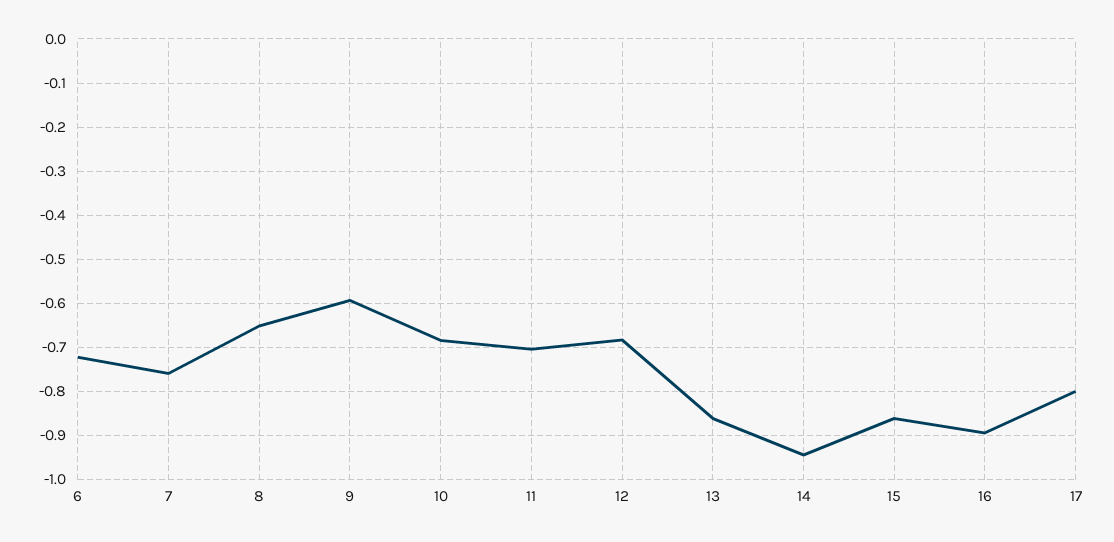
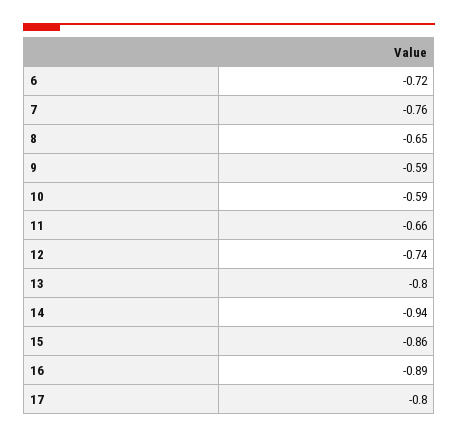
  {
    "6": -0.72,
    "7": -0.76,
    "8": -0.65,
    "9": -0.59,
-   "10": -0.68,
+   "10": -0.59,
-   "11": -0.7,
+   "11": -0.66,
-   "12": -0.68,
+   "12": -0.74,
-   "13": -0.86,
+   "13": -0.8,
    "14": -0.94,
    "15": -0.86,
    "16": -0.89,
    "17": -0.8
  }

